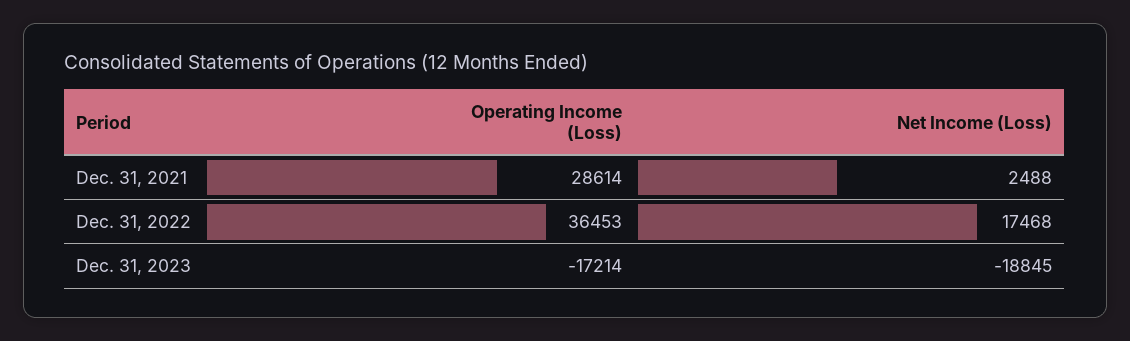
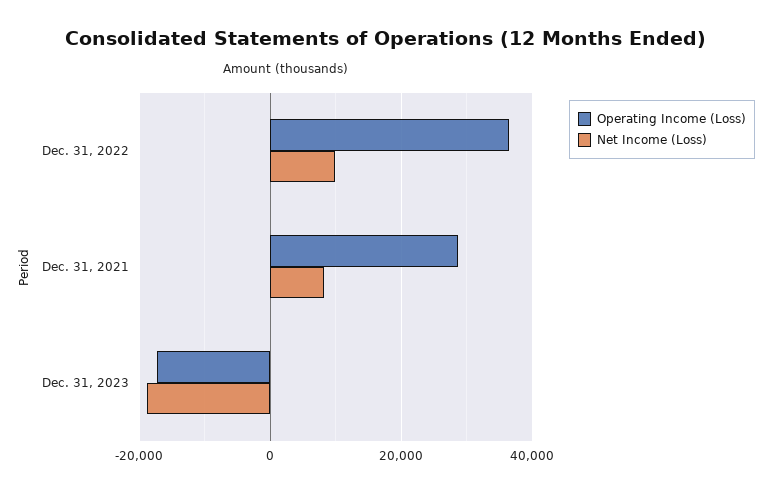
  {
    "Operating Income (Loss)": {
      "Dec. 31, 2021": 28614,
      "Dec. 31, 2022": 36453,
      "Dec. 31, 2023": -17214
    },
    "Net Income (Loss)": {
-     "Dec. 31, 2021": 2488,
+     "Dec. 31, 2021": 8000,
-     "Dec. 31, 2022": 17468,
+     "Dec. 31, 2022": 10000,
      "Dec. 31, 2023": -18845
    }
  }

